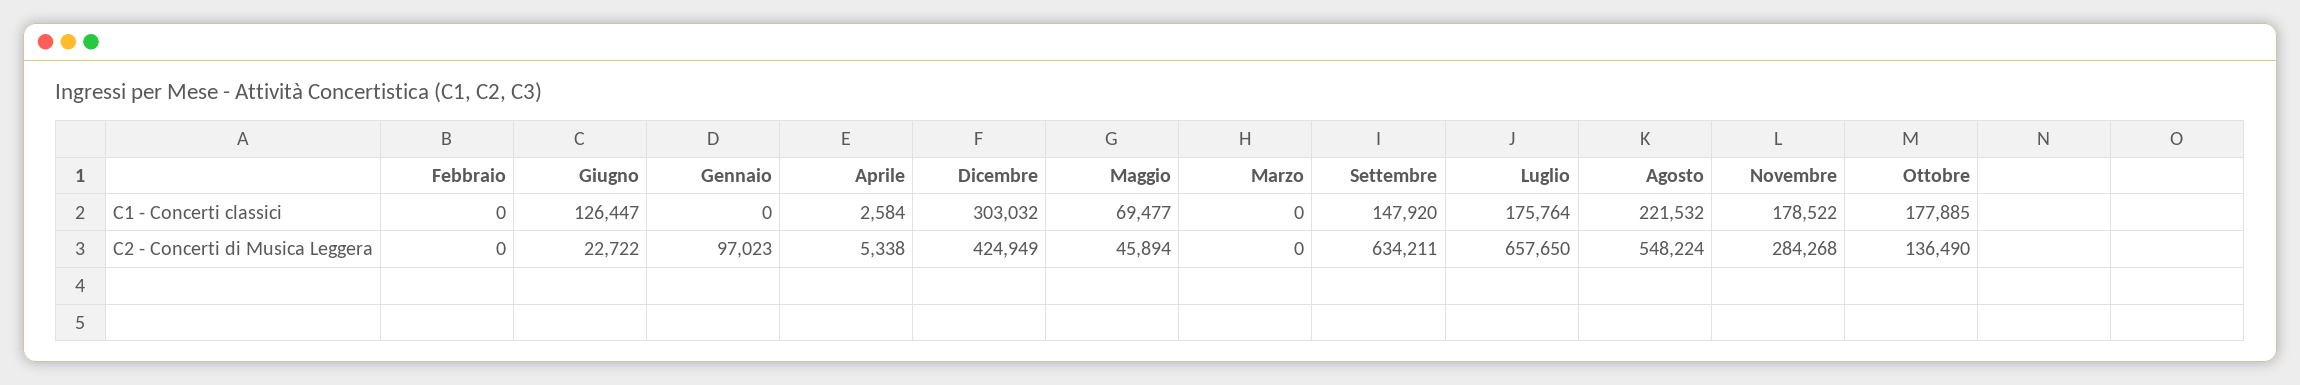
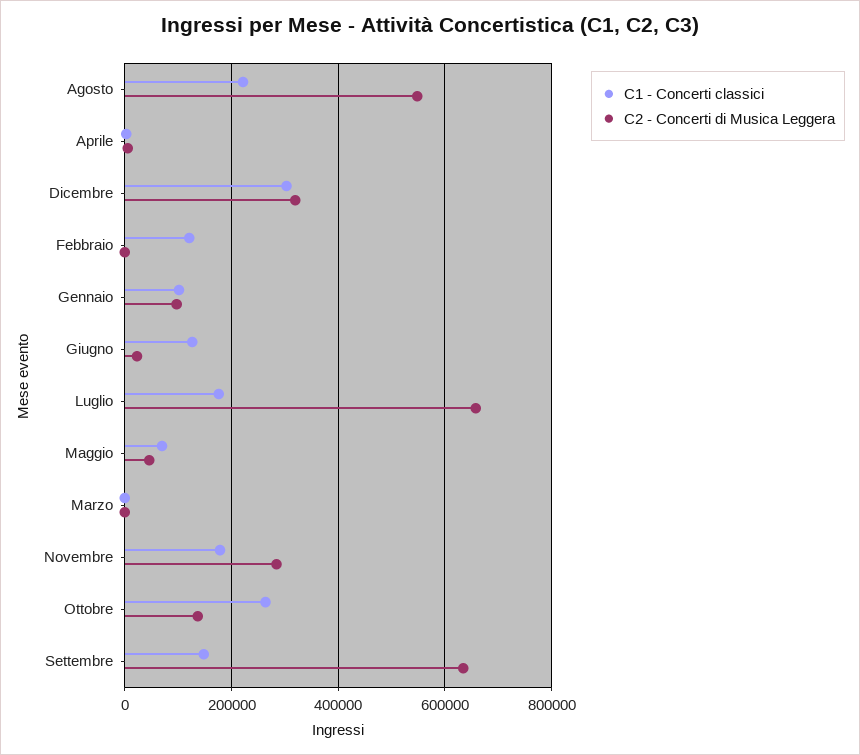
  {
    "C1 - Concerti classici": {
-     "Febbraio": 0,
+     "Febbraio": 120000,
      "Giugno": 126447,
-     "Gennaio": 0,
+     "Gennaio": 100000,
      "Aprile": 2584,
      "Dicembre": 303032,
      "Maggio": 69477,
      "Marzo": 0,
      "Settembre": 147920,
      "Luglio": 175764,
      "Agosto": 221532,
      "Novembre": 178522,
-     "Ottobre": 177885
+     "Ottobre": 260000
    },
    "C2 - Concerti di Musica Leggera": {
      "Febbraio": 0,
      "Giugno": 22722,
      "Gennaio": 97023,
      "Aprile": 5338,
-     "Dicembre": 424949,
+     "Dicembre": 320000,
      "Maggio": 45894,
      "Marzo": 0,
      "Settembre": 634211,
      "Luglio": 657650,
      "Agosto": 548224,
      "Novembre": 284268,
      "Ottobre": 136490
    }
  }

